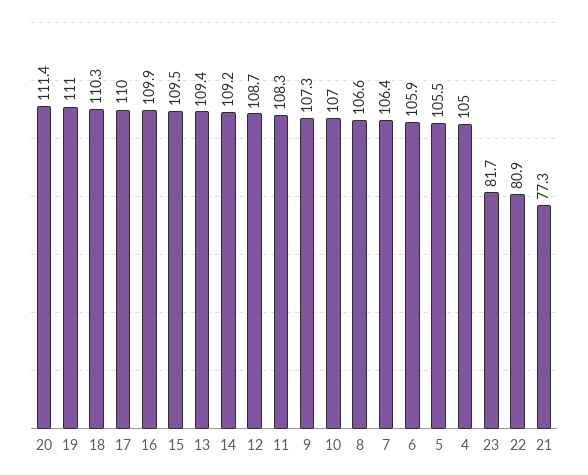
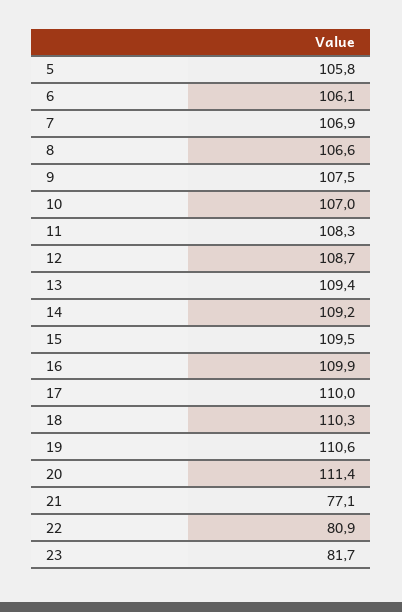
  {
    "20": 111.4,
-   "19": 111,
+   "19": 110.6,
    "18": 110.3,
    "17": 110,
    "16": 109.9,
    "15": 109.5,
    "13": 109.4,
    "14": 109.2,
    "12": 108.7,
    "11": 108.3,
-   "9": 107.3,
+   "9": 107.5,
    "10": 107,
    "8": 106.6,
-   "7": 106.4,
+   "7": 106.9,
-   "6": 105.9,
+   "6": 106.1,
-   "5": 105.5,
+   "5": 105.8,
-   "4": 105,
    "23": 81.7,
    "22": 80.9,
-   "21": 77.3
+   "21": 77.1
  }

